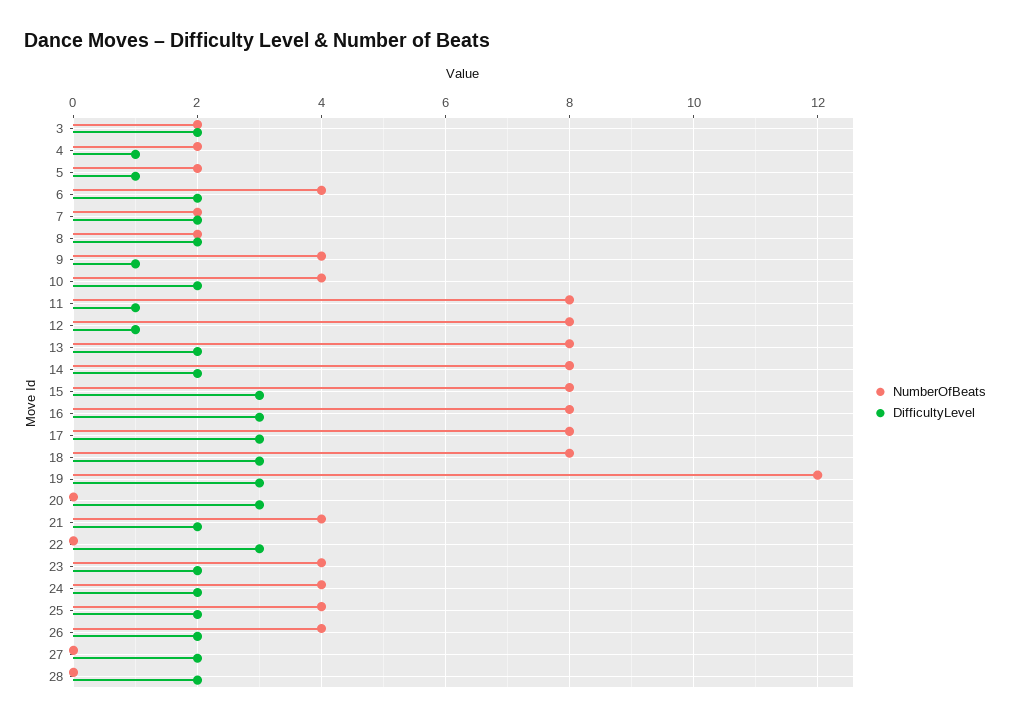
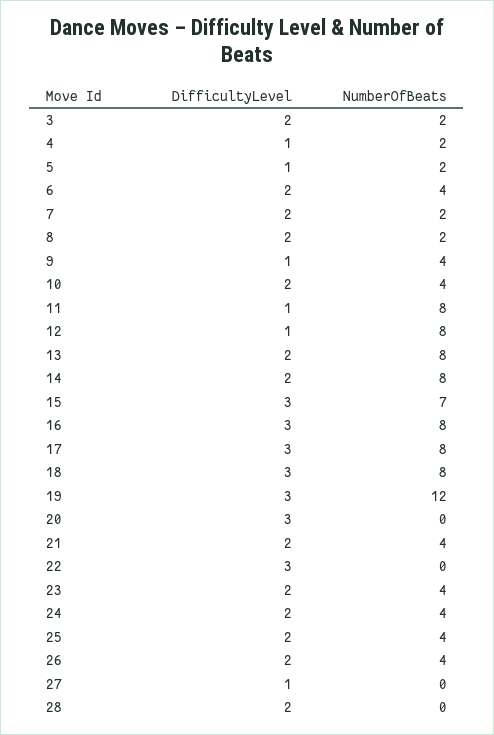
  {
    "NumberOfBeats": {
      "3": 2,
      "4": 2,
      "5": 2,
      "6": 4,
      "7": 2,
      "8": 2,
      "9": 4,
      "10": 4,
      "11": 8,
      "12": 8,
      "13": 8,
      "14": 8,
-     "15": 8,
+     "15": 7,
      "16": 8,
      "17": 8,
      "18": 8,
      "19": 12,
      "20": 0,
      "21": 4,
      "22": 0,
      "23": 4,
      "24": 4,
      "25": 4,
      "26": 4,
      "27": 0,
      "28": 0
    },
    "DifficultyLevel": {
      "3": 2,
      "4": 1,
      "5": 1,
      "6": 2,
      "7": 2,
      "8": 2,
      "9": 1,
      "10": 2,
      "11": 1,
      "12": 1,
      "13": 2,
      "14": 2,
      "15": 3,
      "16": 3,
      "17": 3,
      "18": 3,
      "19": 3,
      "20": 3,
      "21": 2,
      "22": 3,
      "23": 2,
      "24": 2,
      "25": 2,
      "26": 2,
-     "27": 2,
+     "27": 1,
      "28": 2
    }
  }

